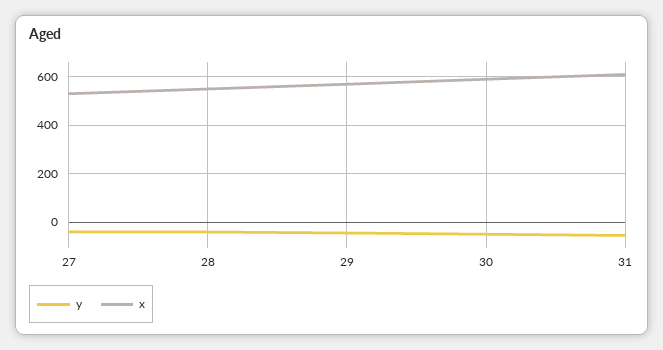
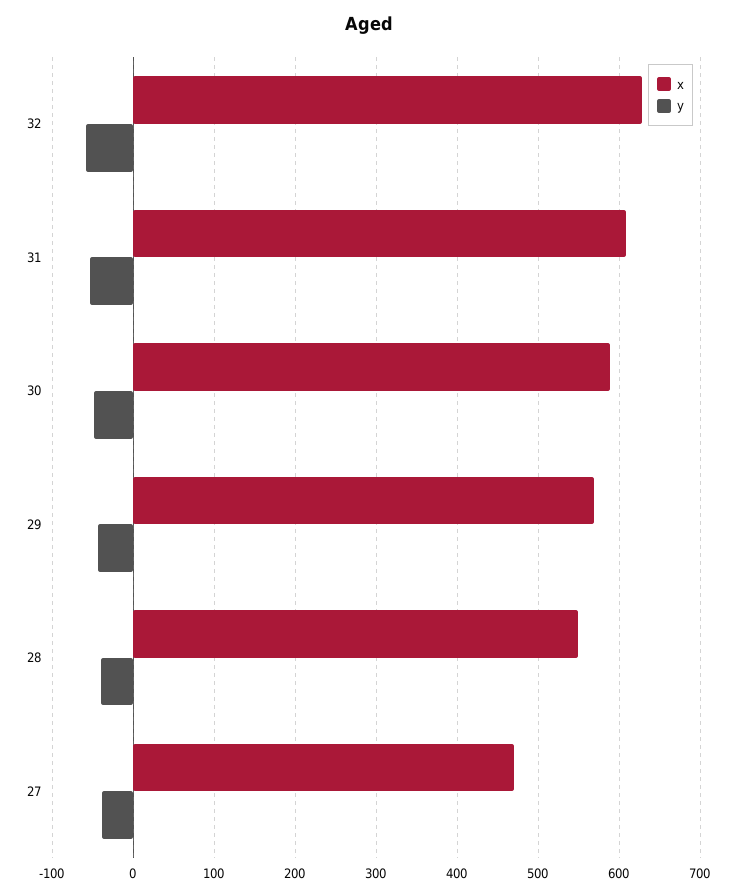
  {
    "y": {
      "27": -40,
      "28": -40,
      "29": -40,
      "30": -50,
-     "31": -50
+     "31": -50,
+     "32": -60
    },
    "x": {
-     "27": 525,
+     "27": 470,
      "28": 550,
      "29": 570,
      "30": 590,
-     "31": 610
+     "31": 610,
+     "32": 630
    }
  }

